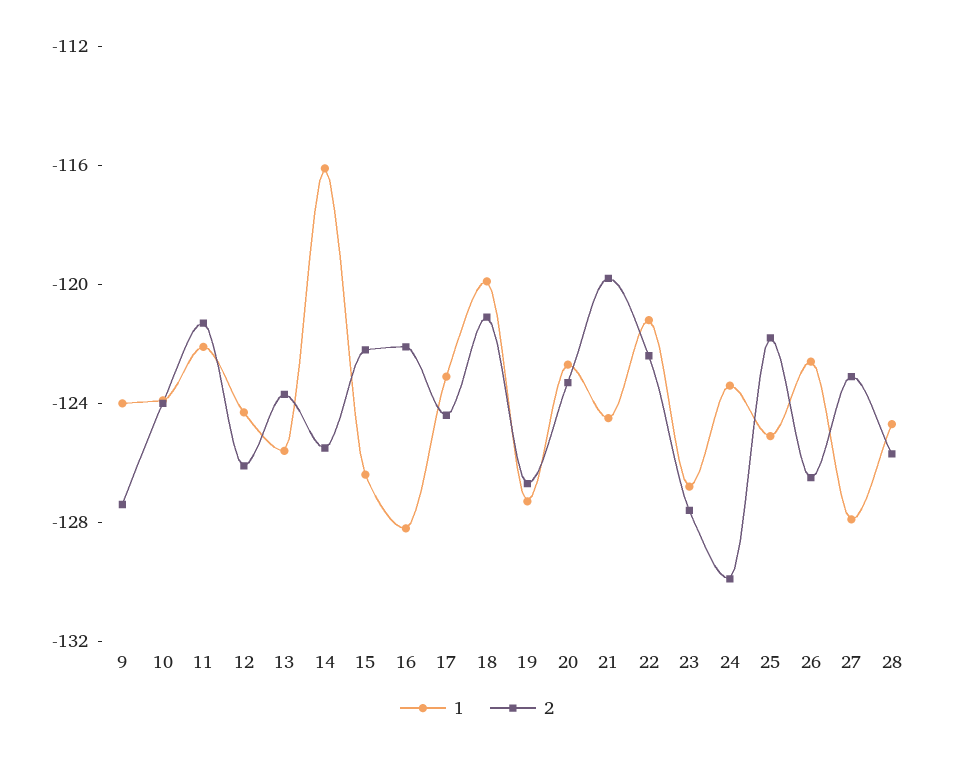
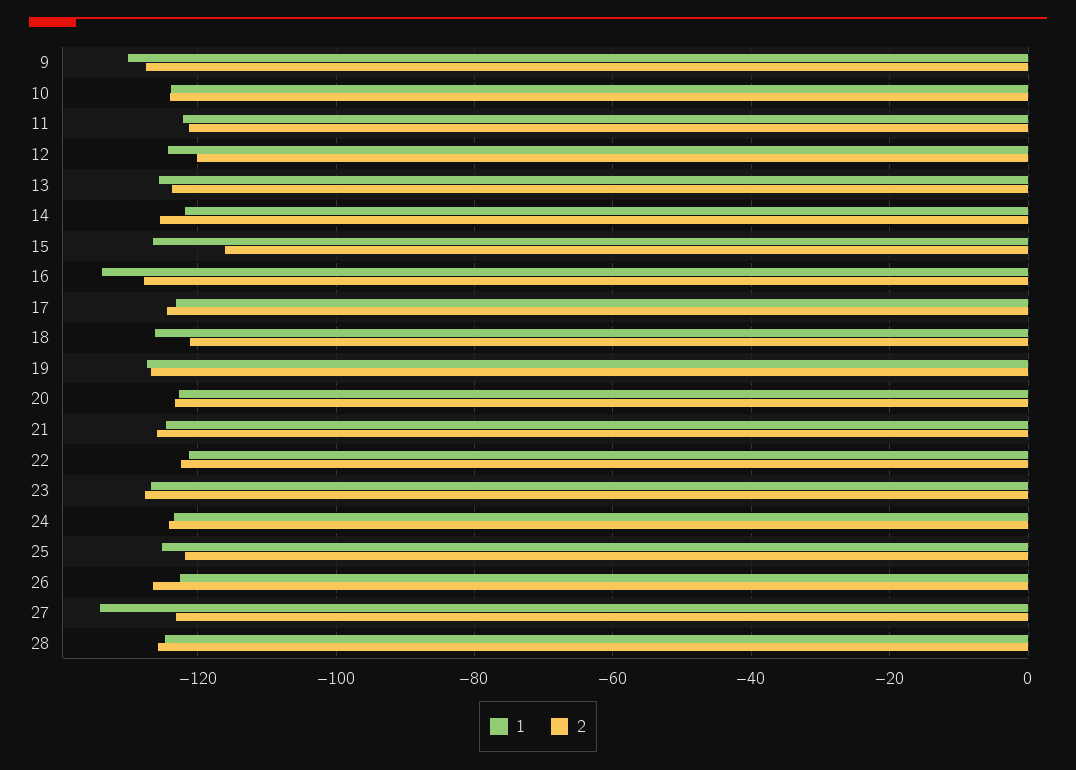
  {
    "1": {
-     "9": -124,
+     "9": -130,
      "10": -124,
      "11": -122,
      "12": -124,
      "13": -126,
-     "14": -116,
+     "14": -122,
      "15": -126,
-     "16": -128,
+     "16": -134,
      "17": -123,
-     "18": -120,
+     "18": -126,
      "19": -127,
      "20": -123,
      "21": -125,
      "22": -121,
      "23": -127,
      "24": -123,
      "25": -125,
      "26": -123,
-     "27": -128,
+     "27": -134,
      "28": -125
    },
    "2": {
      "9": -127,
      "10": -124,
      "11": -121,
-     "12": -126,
+     "12": -120,
      "13": -124,
      "14": -126,
-     "15": -122,
+     "15": -116,
-     "16": -122,
+     "16": -128,
      "17": -124,
      "18": -121,
      "19": -127,
      "20": -123,
-     "21": -120,
+     "21": -126,
      "22": -122,
      "23": -128,
-     "24": -130,
+     "24": -124,
      "25": -122,
      "26": -127,
      "27": -123,
      "28": -126
    }
  }

